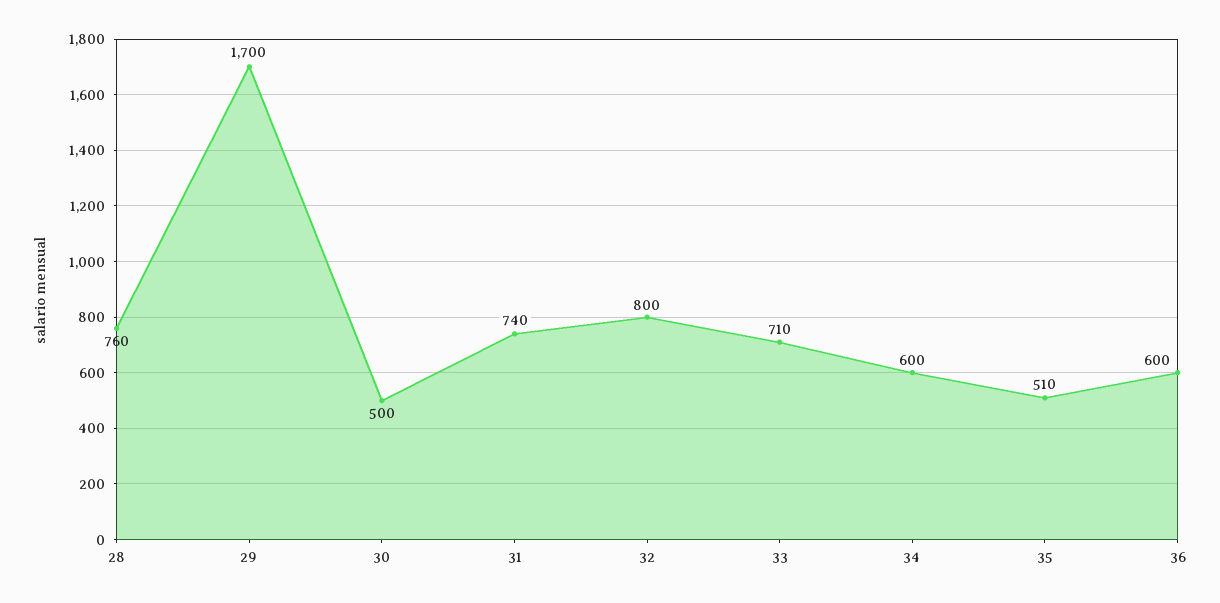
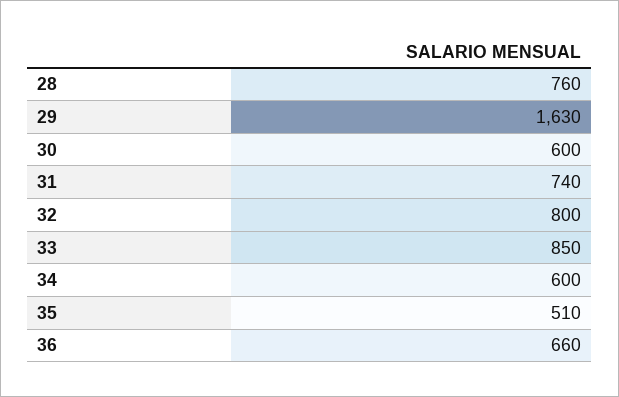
  {
    "28": 760,
-   "29": 1700,
+   "29": 1630,
-   "30": 500,
+   "30": 600,
    "31": 740,
    "32": 800,
-   "33": 710,
+   "33": 850,
    "34": 600,
    "35": 510,
-   "36": 600
+   "36": 660
  }

